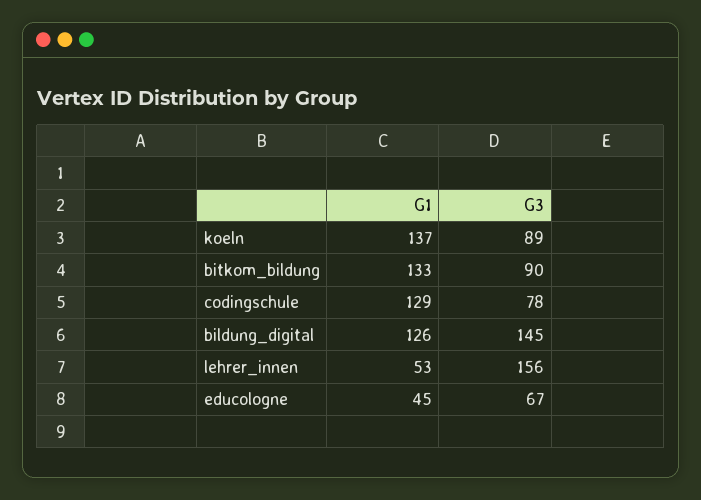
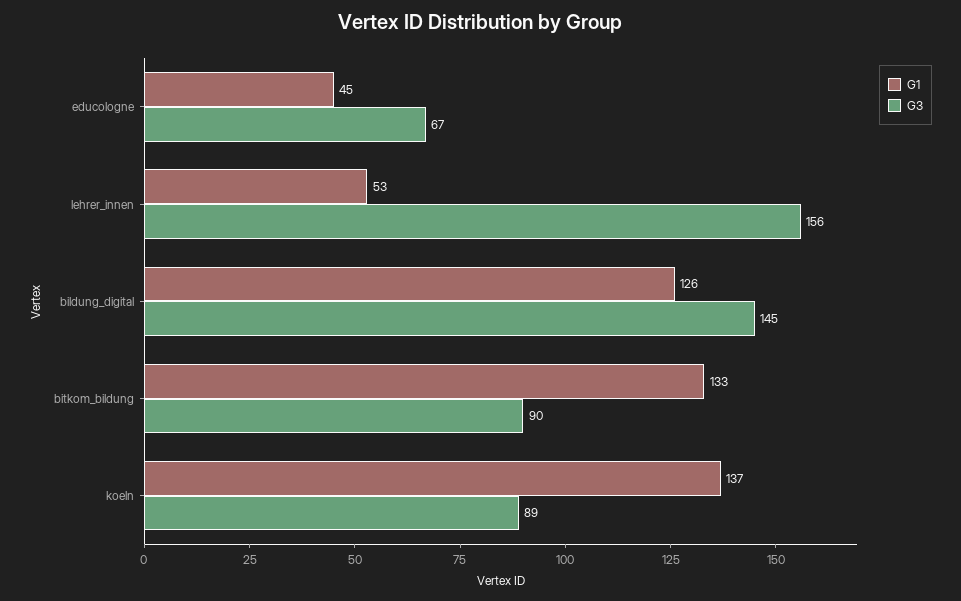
  {
    "G1": {
      "koeln": 137,
      "bitkom_bildung": 133,
-     "codingschule": 129,
      "bildung_digital": 126,
      "lehrer_innen": 53,
      "educologne": 45
    },
    "G3": {
      "koeln": 89,
      "bitkom_bildung": 90,
-     "codingschule": 78,
      "bildung_digital": 145,
      "lehrer_innen": 156,
      "educologne": 67
    }
  }

